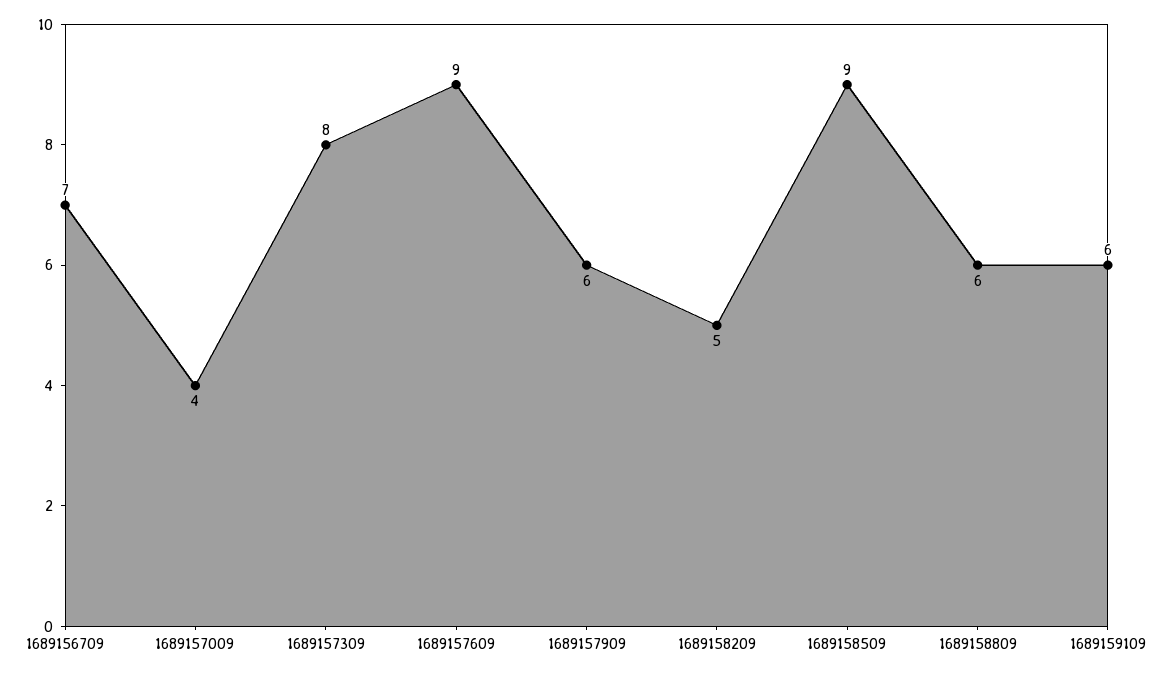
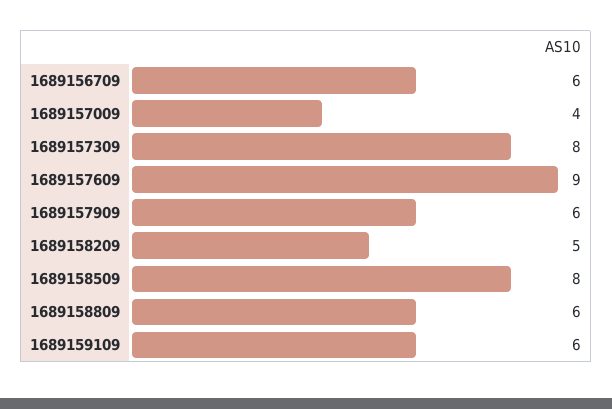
  {
-   "1689156709": 7,
+   "1689156709": 6,
    "1689157009": 4,
    "1689157309": 8,
    "1689157609": 9,
    "1689157909": 6,
    "1689158209": 5,
-   "1689158509": 9,
+   "1689158509": 8,
    "1689158809": 6,
    "1689159109": 6
  }

